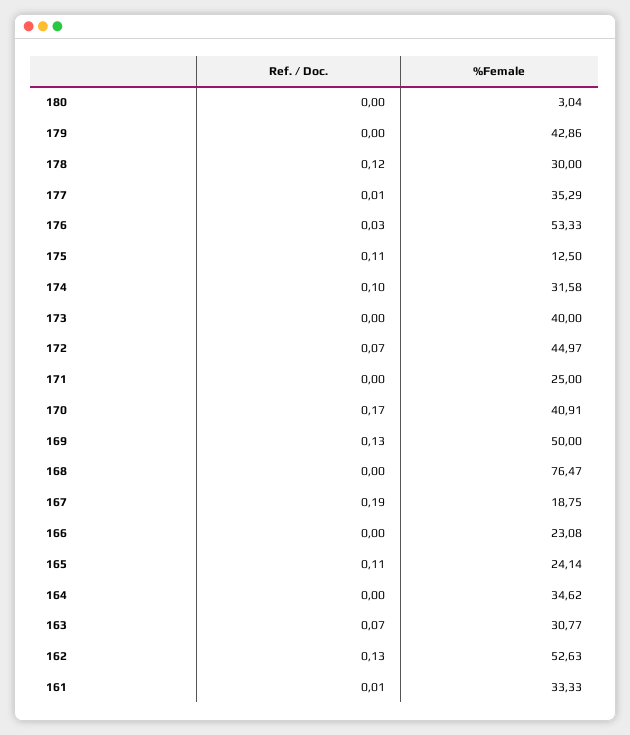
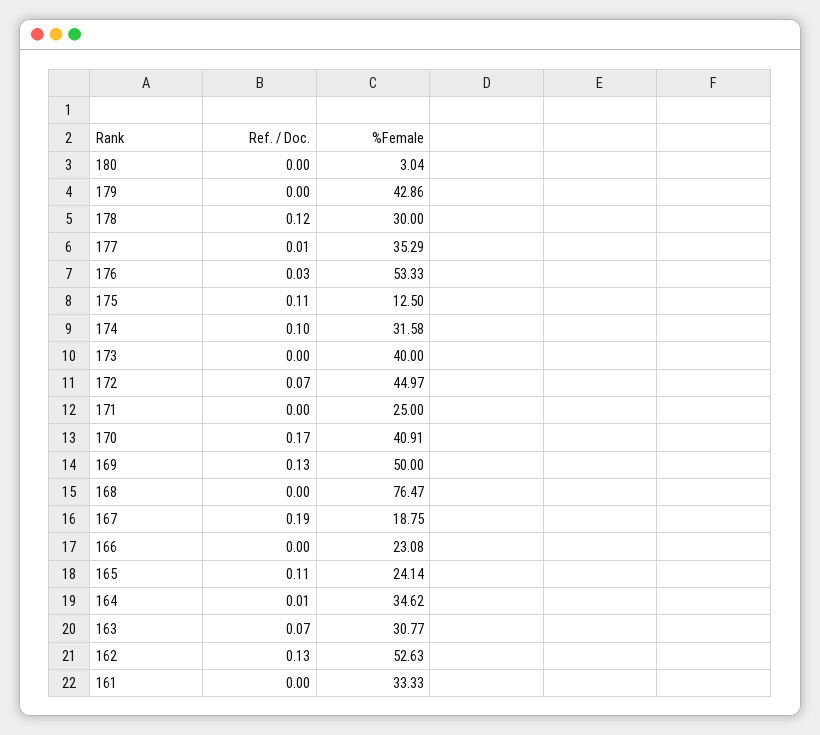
  {
    "Ref. / Doc.": {
      "180": 0,
      "179": 0,
      "178": 0.12,
      "177": 0.01,
      "176": 0.03,
      "175": 0.11,
      "174": 0.1,
      "173": 0,
      "172": 0.07,
      "171": 0,
      "170": 0.17,
      "169": 0.13,
      "168": 0,
      "167": 0.19,
      "166": 0,
      "165": 0.11,
-     "164": 0,
+     "164": 0.01,
      "163": 0.07,
      "162": 0.13,
-     "161": 0.01
+     "161": 0
    },
    "%Female": {
      "180": 3.04,
      "179": 42.86,
      "178": 30,
      "177": 35.29,
      "176": 53.33,
      "175": 12.5,
      "174": 31.58,
      "173": 40,
      "172": 44.97,
      "171": 25,
      "170": 40.91,
      "169": 50,
      "168": 76.47,
      "167": 18.75,
      "166": 23.08,
      "165": 24.14,
      "164": 34.62,
      "163": 30.77,
      "162": 52.63,
      "161": 33.33
    }
  }

